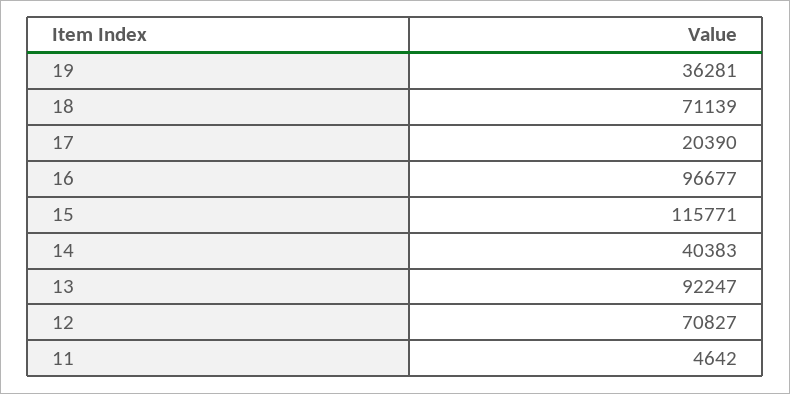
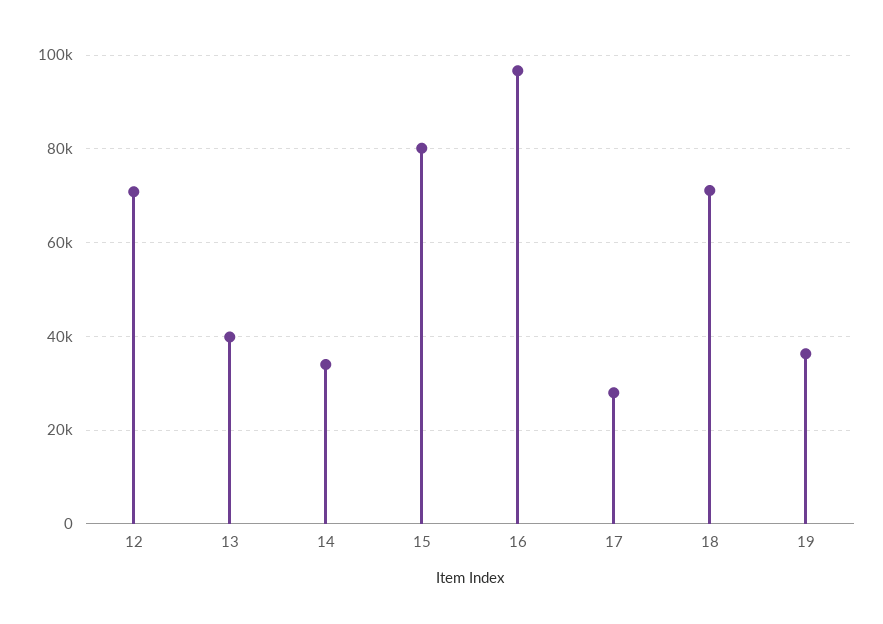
  {
    "19": 36281,
    "18": 71139,
-   "17": 20390,
+   "17": 28000,
    "16": 96677,
-   "15": 115771,
+   "15": 80000,
-   "14": 40383,
+   "14": 34000,
-   "13": 92247,
+   "13": 40000,
-   "12": 70827,
+   "12": 70827
-   "11": 4642
  }

